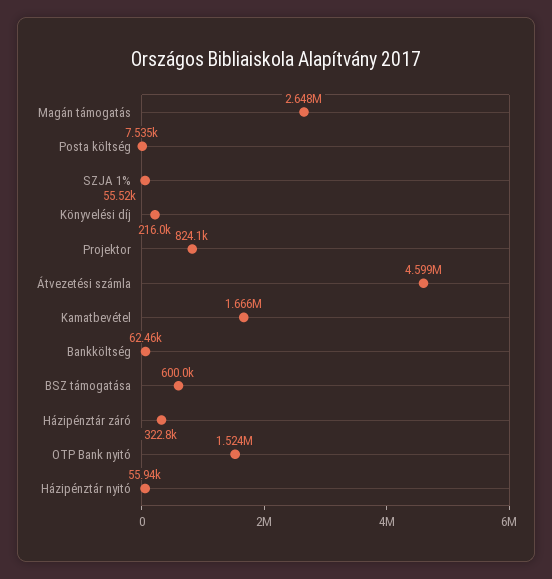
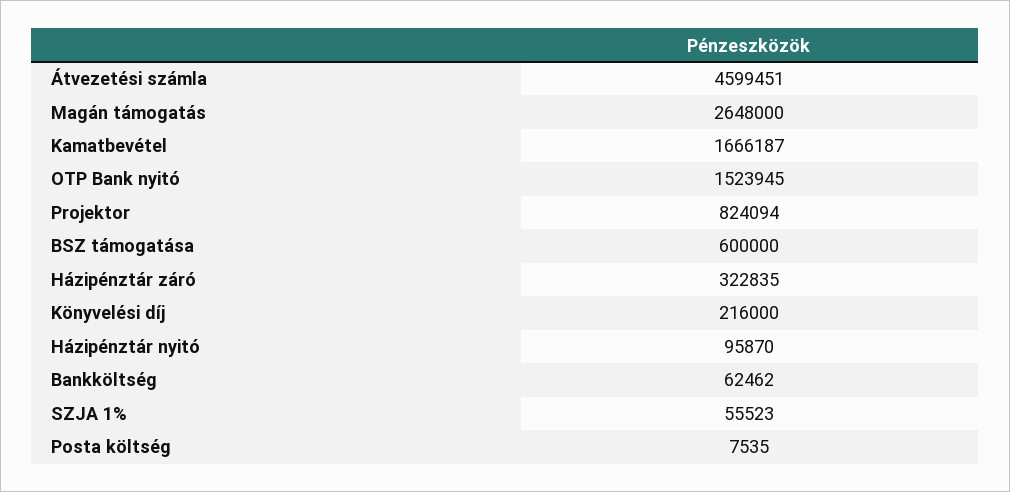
  {
    "Magán támogatás": 2648000,
    "Posta költség": 7535,
    "SZJA 1%": 55523,
    "Könyvelési díj": 216000,
    "Projektor": 824094,
    "Átvezetési számla": 4599451,
    "Kamatbevétel": 1666187,
    "Bankköltség": 62462,
    "BSZ támogatása": 600000,
    "Házipénztár záró": 322835,
    "OTP Bank nyitó": 1523945,
-   "Házipénztár nyitó": 55940
+   "Házipénztár nyitó": 95870
  }

